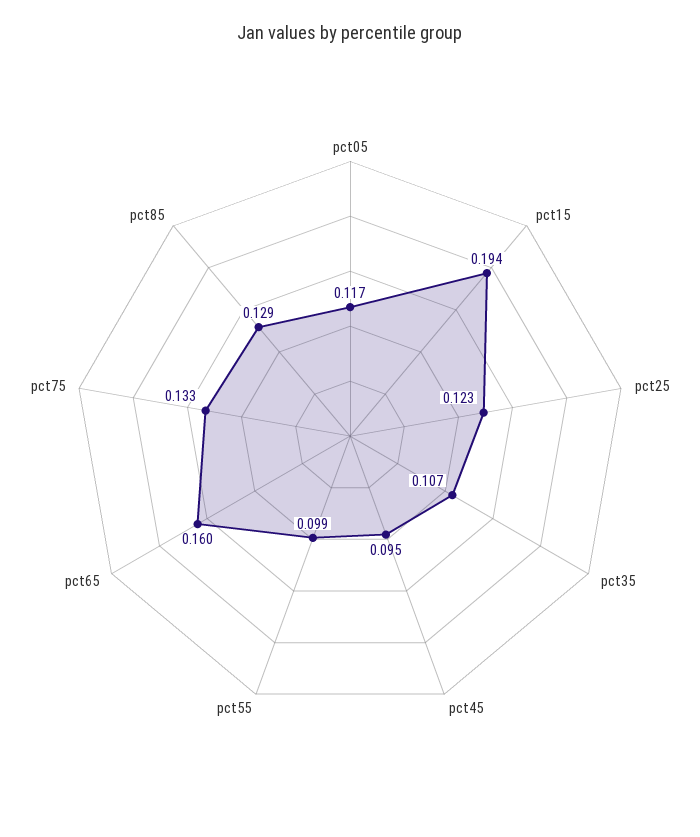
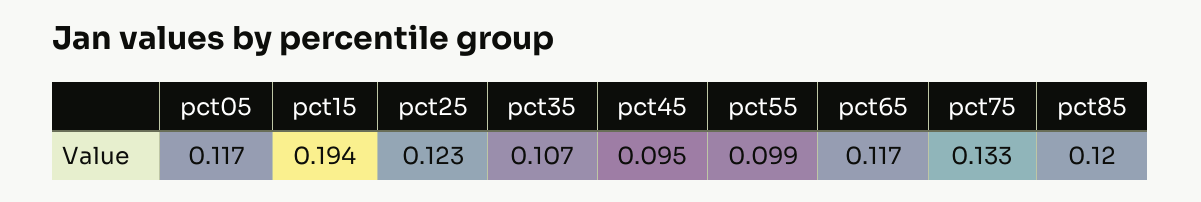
  {
    "pct05": 0.117,
    "pct15": 0.194,
    "pct25": 0.123,
    "pct35": 0.107,
    "pct45": 0.095,
    "pct55": 0.099,
-   "pct65": 0.16,
+   "pct65": 0.117,
    "pct75": 0.133,
-   "pct85": 0.129
+   "pct85": 0.12
  }

